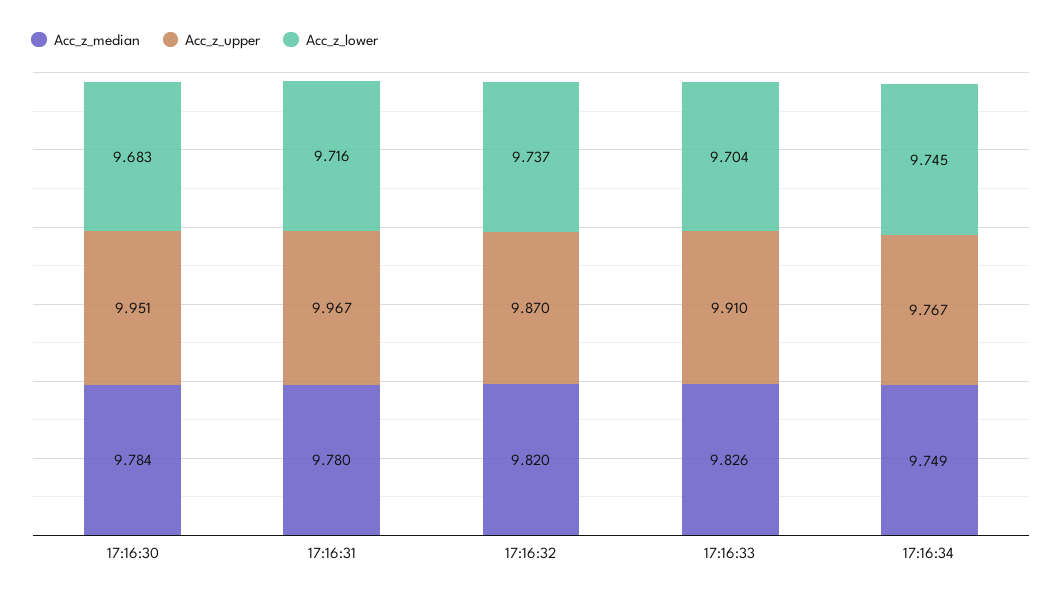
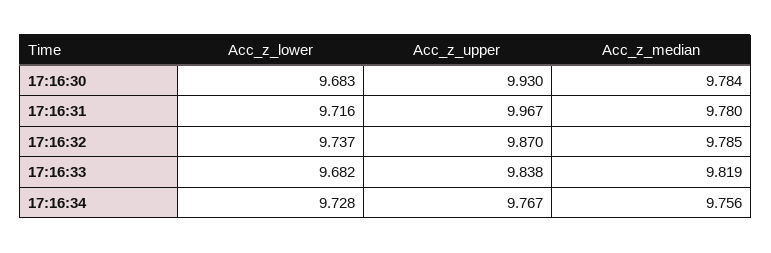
  {
    "Acc_z_median": {
      "17:16:30": 9.784,
      "17:16:31": 9.78,
-     "17:16:32": 9.82,
+     "17:16:32": 9.785,
-     "17:16:33": 9.826,
+     "17:16:33": 9.819,
-     "17:16:34": 9.749
+     "17:16:34": 9.756
    },
    "Acc_z_upper": {
-     "17:16:30": 9.951,
+     "17:16:30": 9.93,
      "17:16:31": 9.967,
      "17:16:32": 9.87,
-     "17:16:33": 9.91,
+     "17:16:33": 9.838,
      "17:16:34": 9.767
    },
    "Acc_z_lower": {
      "17:16:30": 9.683,
      "17:16:31": 9.716,
      "17:16:32": 9.737,
-     "17:16:33": 9.704,
+     "17:16:33": 9.682,
-     "17:16:34": 9.745
+     "17:16:34": 9.728
    }
  }

